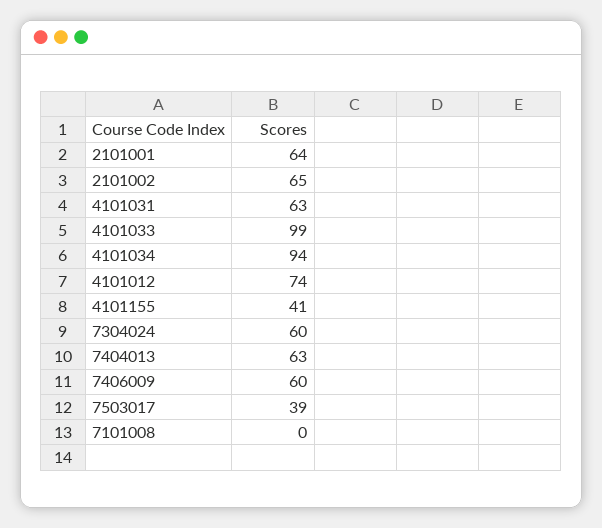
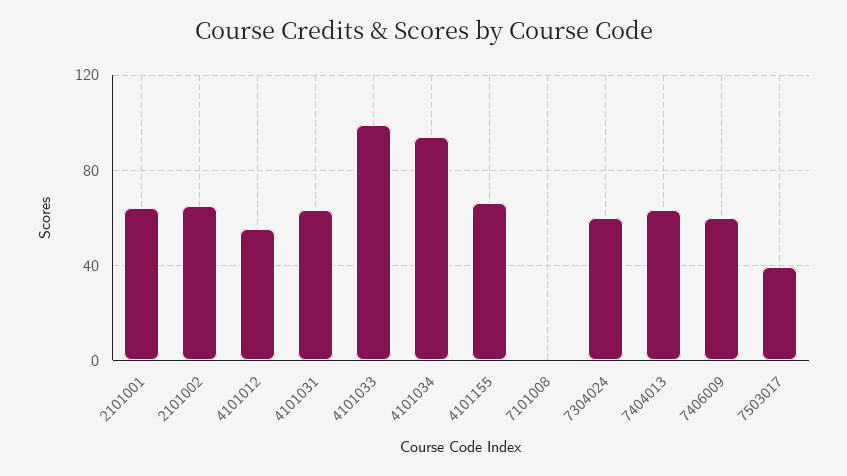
  {
    "2101001": 64,
    "2101002": 65,
    "4101031": 63,
    "4101033": 99,
    "4101034": 94,
-   "4101012": 74,
+   "4101012": 55,
-   "4101155": 41,
+   "4101155": 65,
    "7304024": 60,
    "7404013": 63,
    "7406009": 60,
    "7503017": 39,
    "7101008": 0
  }

